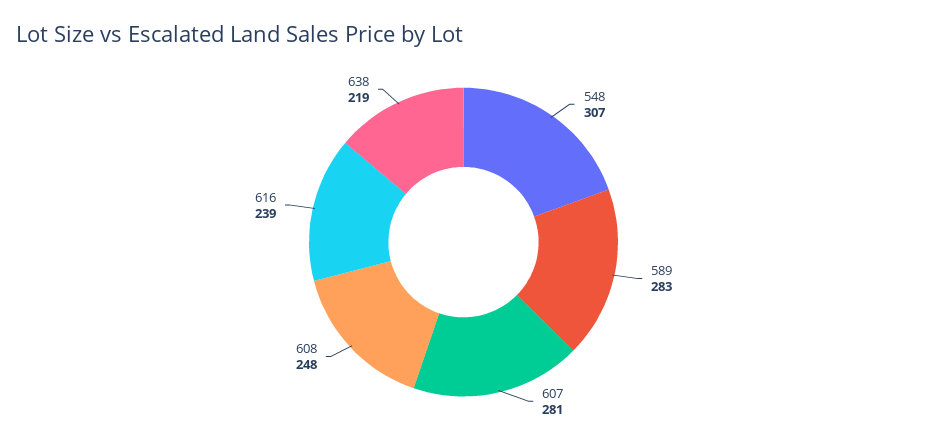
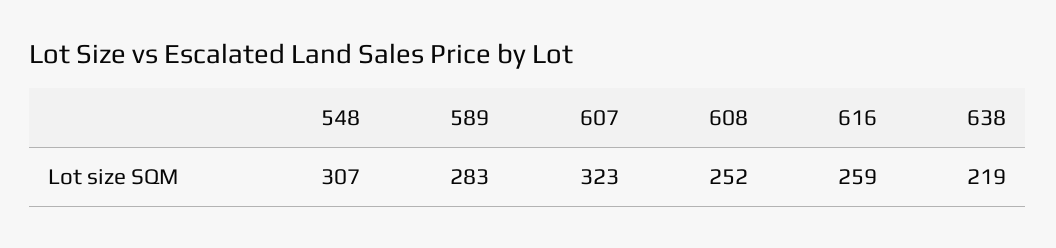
  {
    "548": 307,
    "589": 283,
-   "607": 281,
+   "607": 323,
-   "608": 248,
+   "608": 252,
-   "616": 239,
+   "616": 259,
    "638": 219
  }

